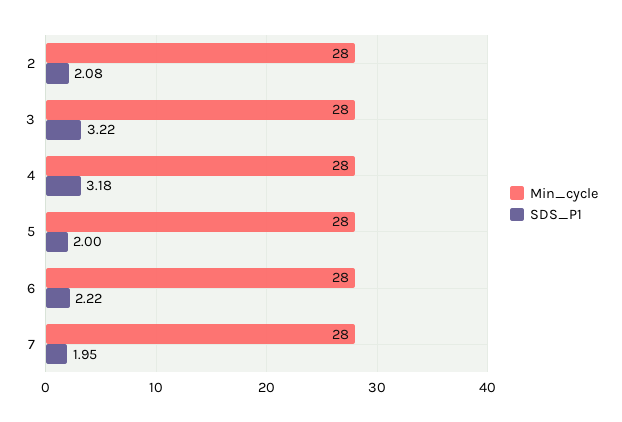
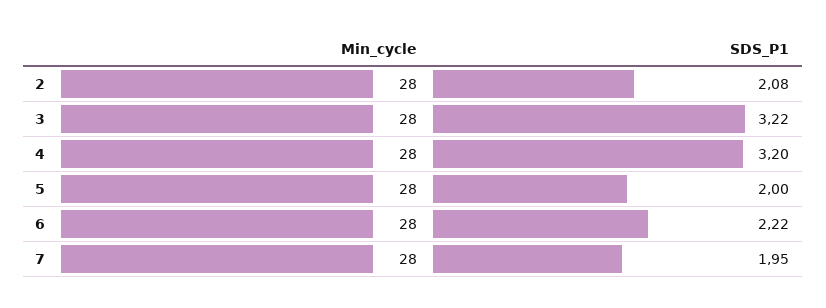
  {
    "Min_cycle": {
      "2": 28,
      "3": 28,
      "4": 28,
      "5": 28,
      "6": 28,
      "7": 28
    },
    "SDS_P1": {
      "2": 2.08,
      "3": 3.22,
-     "4": 3.18,
+     "4": 3.2,
      "5": 2,
      "6": 2.22,
      "7": 1.95
    }
  }

